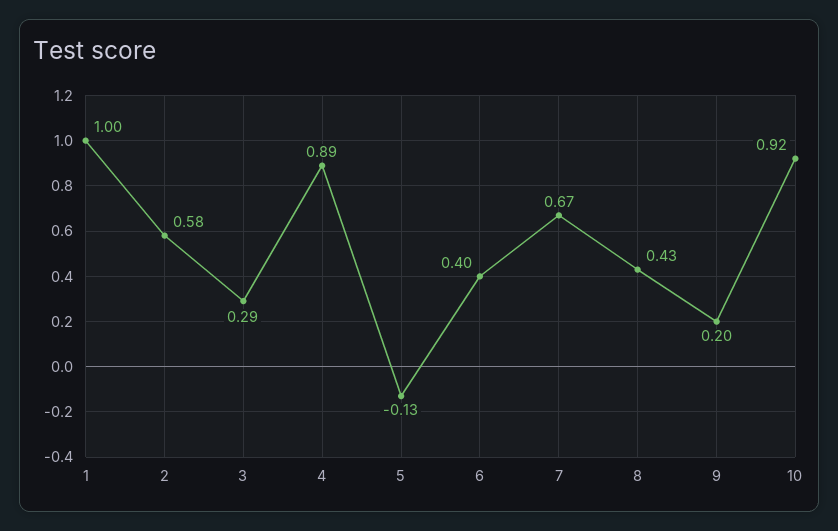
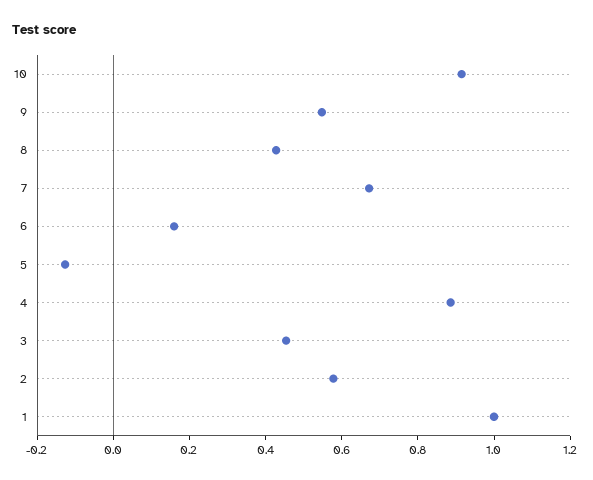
  {
    "1": 1,
    "2": 0.58,
-   "3": 0.29,
+   "3": 0.45,
    "4": 0.89,
    "5": -0.13,
-   "6": 0.4,
+   "6": 0.15,
    "7": 0.67,
    "8": 0.43,
-   "9": 0.2,
+   "9": 0.55,
    "10": 0.92
  }

